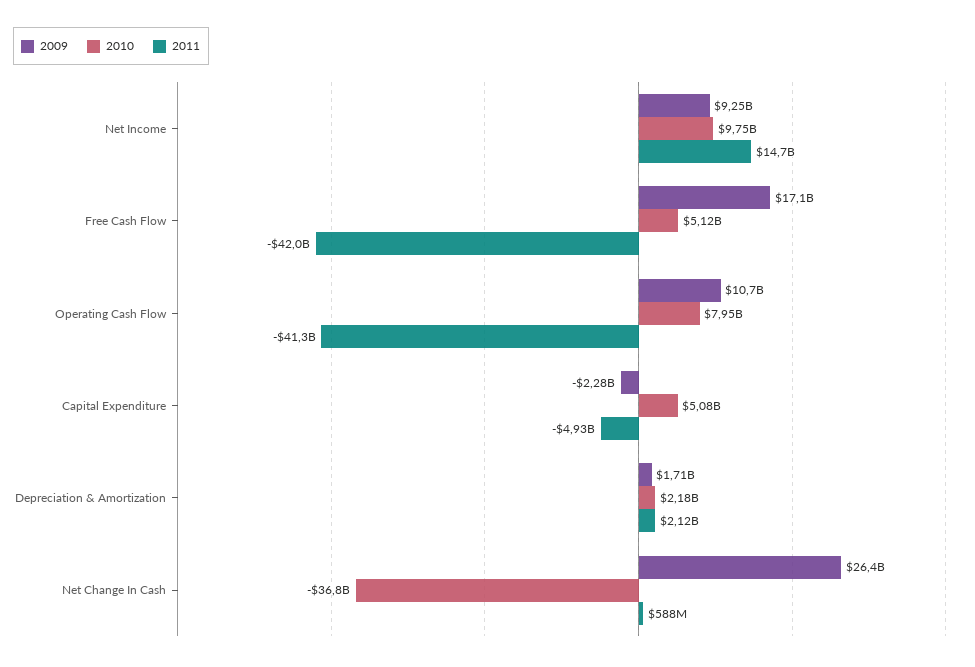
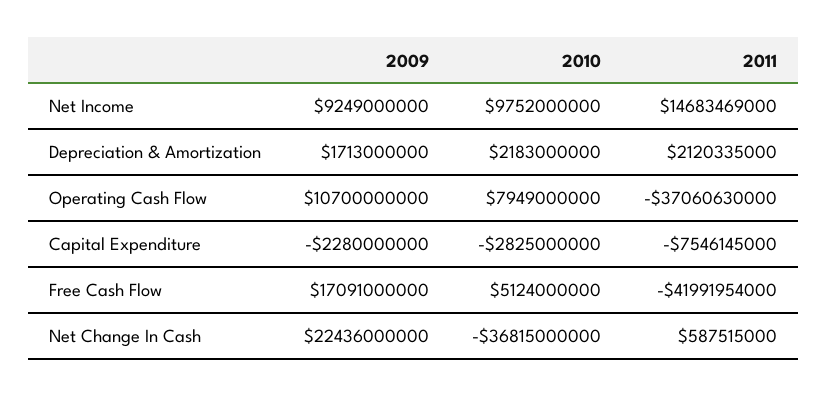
  {
    "2009": {
      "Net Income": 9249000000,
      "Free Cash Flow": 17091000000,
      "Operating Cash Flow": 10700000000,
      "Capital Expenditure": -2280000000,
      "Depreciation & Amortization": 1713000000,
-     "Net Change In Cash": 26400000000
+     "Net Change In Cash": 22436000000
    },
    "2010": {
      "Net Income": 9752000000,
      "Free Cash Flow": 5124000000,
      "Operating Cash Flow": 7949000000,
-     "Capital Expenditure": 5080000000,
+     "Capital Expenditure": -2825000000,
      "Depreciation & Amortization": 2183000000,
      "Net Change In Cash": -36815000000
    },
    "2011": {
      "Net Income": 14683469000,
      "Free Cash Flow": -41991954000,
-     "Operating Cash Flow": -41300000000,
+     "Operating Cash Flow": -37060630000,
-     "Capital Expenditure": -4930000000,
+     "Capital Expenditure": -7546145000,
      "Depreciation & Amortization": 2120335000,
      "Net Change In Cash": 587515000
    }
  }

